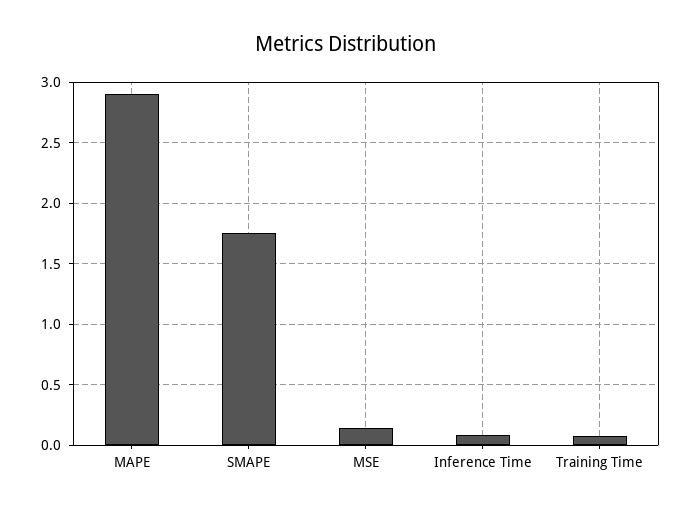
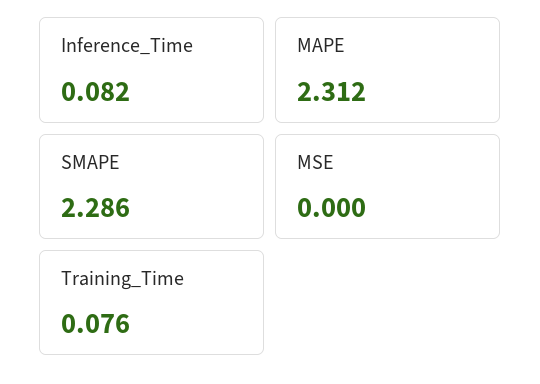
  {
-   "MAPE": 2.9,
+   "MAPE": 2.312,
-   "SMAPE": 1.75,
+   "SMAPE": 2.286,
-   "MSE": 0.15,
+   "MSE": 0,
    "Inference Time": 0.082,
    "Training Time": 0.076
  }

